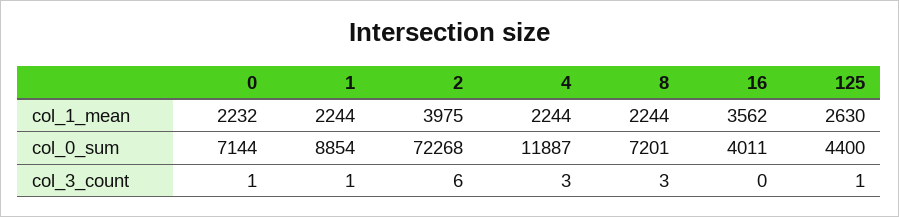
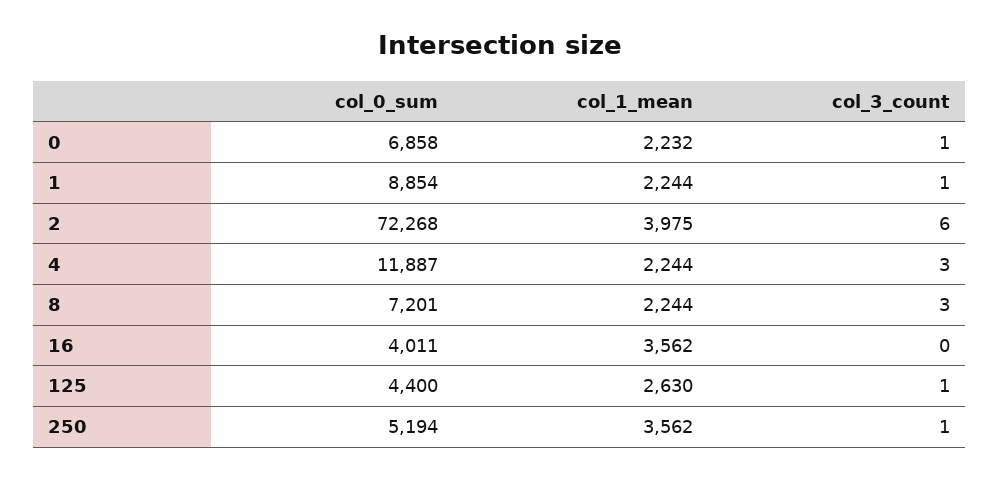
  {
    "0": {
      "col_1_mean": 2232,
-     "col_0_sum": 7144,
+     "col_0_sum": 6858,
      "col_3_count": 1
    },
    "1": {
      "col_1_mean": 2244,
      "col_0_sum": 8854,
      "col_3_count": 1
    },
    "2": {
      "col_1_mean": 3975,
      "col_0_sum": 72268,
      "col_3_count": 6
    },
    "4": {
      "col_1_mean": 2244,
      "col_0_sum": 11887,
      "col_3_count": 3
    },
    "8": {
      "col_1_mean": 2244,
      "col_0_sum": 7201,
      "col_3_count": 3
    },
    "16": {
      "col_1_mean": 3562,
      "col_0_sum": 4011,
      "col_3_count": 0
    },
    "125": {
      "col_1_mean": 2630,
      "col_0_sum": 4400,
      "col_3_count": 1
-   }
+   },
+   "250": {
+     "col_0_sum": 5194,
+     "col_1_mean": 3562,
+     "col_3_count": 1
+   }
  }

